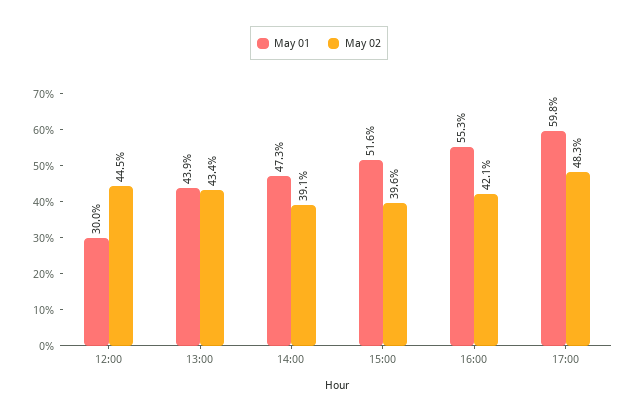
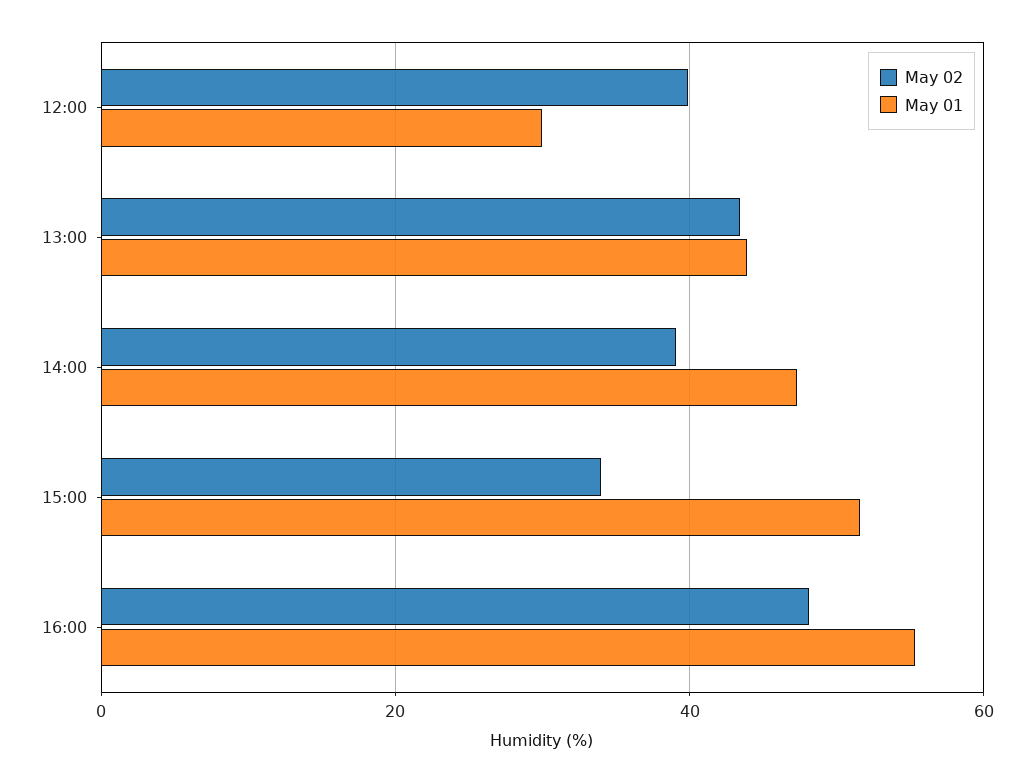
  {
    "May 01": {
      "12:00": 30,
      "13:00": 43.9,
      "14:00": 47.3,
      "15:00": 51.6,
-     "16:00": 55.3,
+     "16:00": 55.3
-     "17:00": 59.8
    },
    "May 02": {
-     "12:00": 44.5,
+     "12:00": 40,
      "13:00": 43.4,
      "14:00": 39.1,
-     "15:00": 39.6,
+     "15:00": 34,
-     "16:00": 42.1,
+     "16:00": 48
-     "17:00": 48.3
    }
  }

